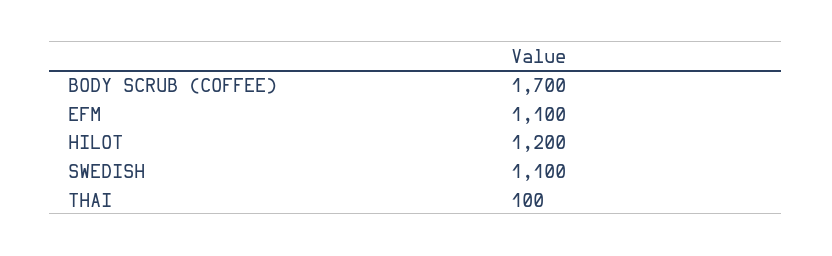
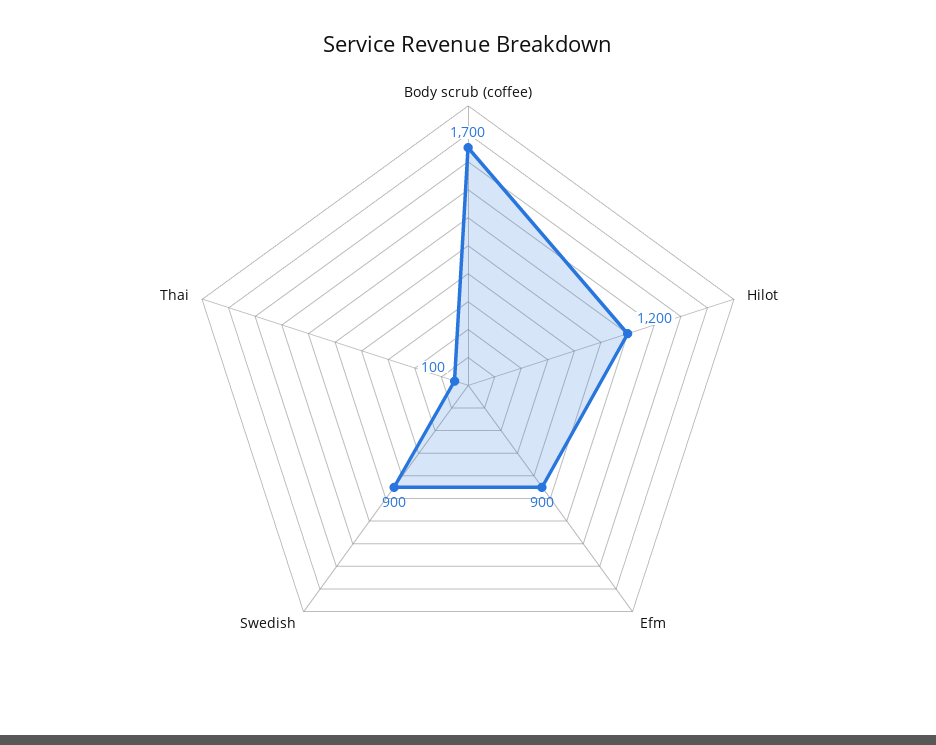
  {
    "BODY SCRUB (COFFEE)": 1700,
-   "EFM": 1100,
+   "EFM": 900,
    "HILOT": 1200,
-   "SWEDISH": 1100,
+   "SWEDISH": 900,
    "THAI": 100
  }

